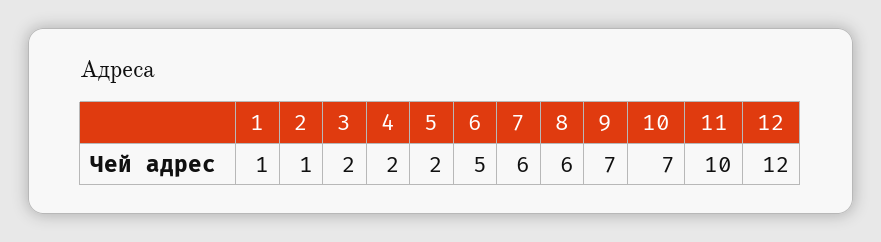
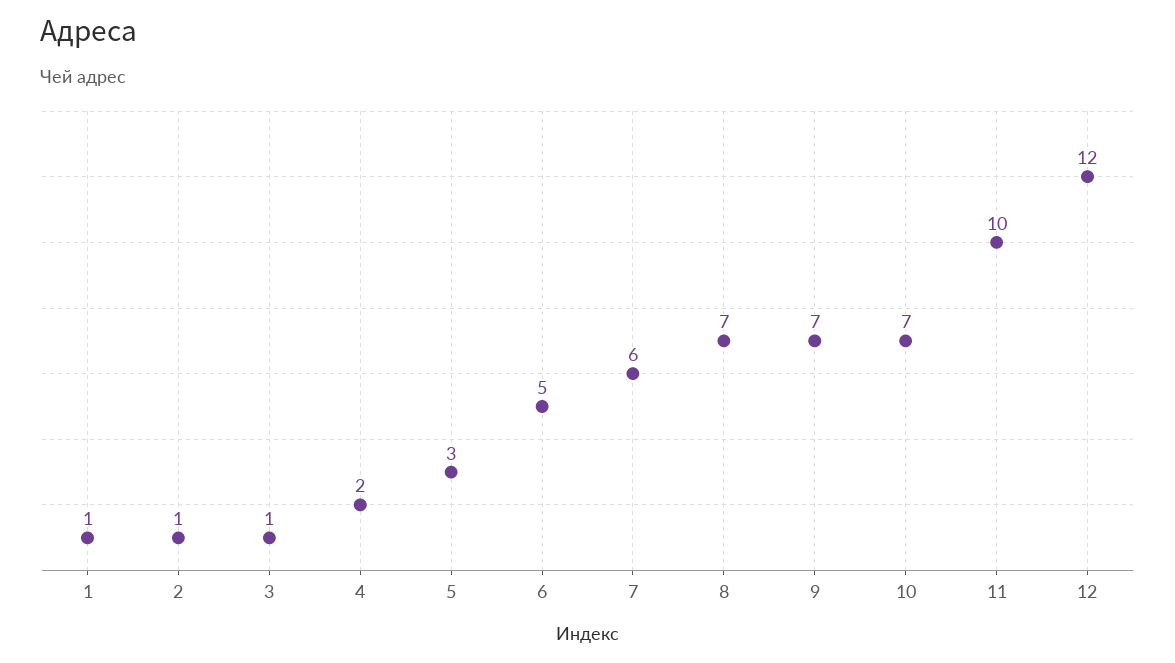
  {
    "1": 1,
    "2": 1,
-   "3": 2,
+   "3": 1,
    "4": 2,
-   "5": 2,
+   "5": 3,
    "6": 5,
    "7": 6,
-   "8": 6,
+   "8": 7,
    "9": 7,
    "10": 7,
    "11": 10,
    "12": 12
  }

